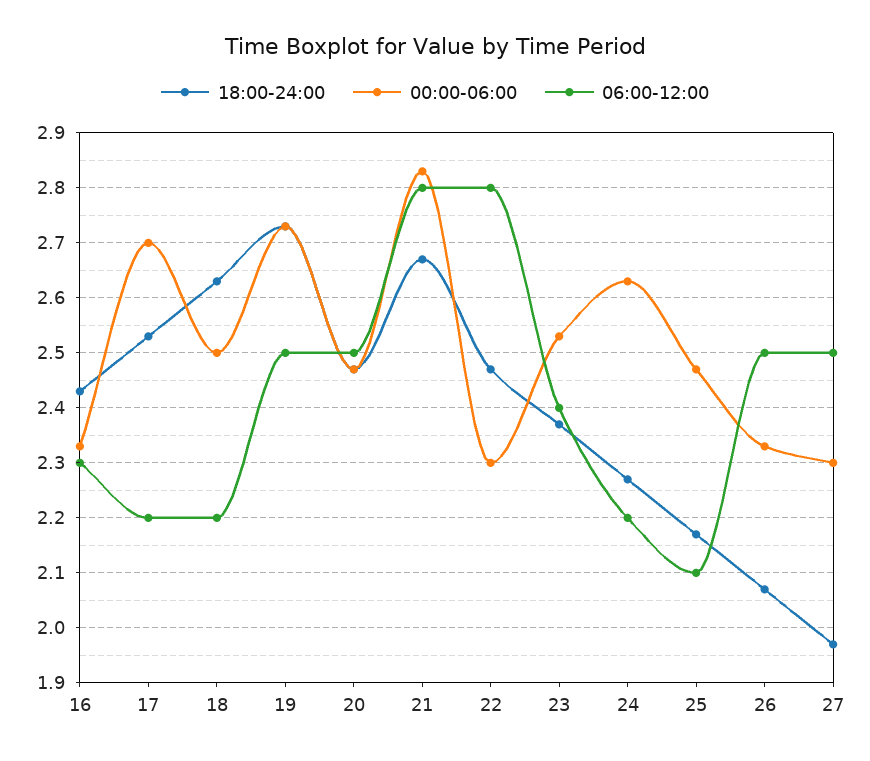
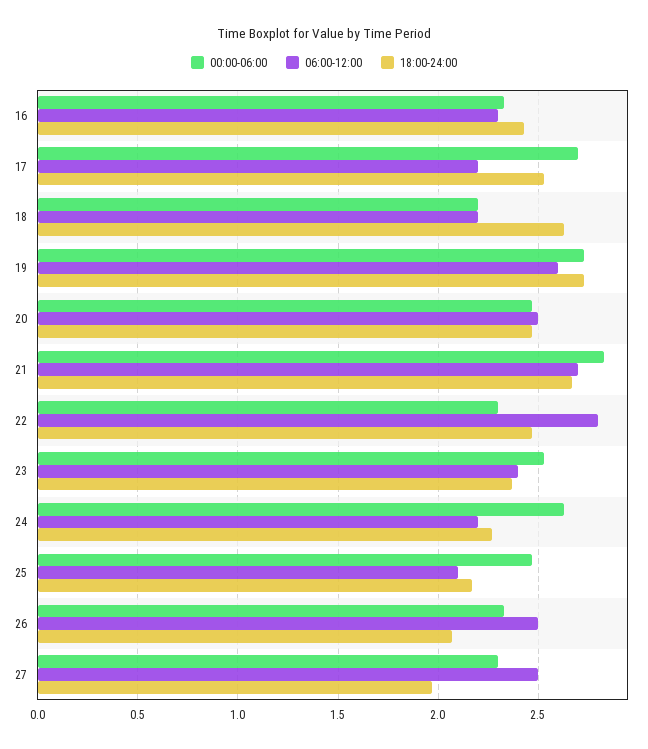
  {
    "18:00-24:00": {
      "16": 2.45,
      "17": 2.55,
      "18": 2.65,
      "19": 2.75,
      "20": 2.45,
      "21": 2.65,
      "22": 2.45,
      "23": 2.35,
      "24": 2.25,
      "25": 2.15,
      "26": 2.05,
      "27": 1.95
    },
    "00:00-06:00": {
      "16": 2.35,
      "17": 2.7,
-     "18": 2.5,
+     "18": 2.2,
      "19": 2.75,
      "20": 2.45,
      "21": 2.85,
      "22": 2.3,
      "23": 2.55,
      "24": 2.65,
      "25": 2.45,
      "26": 2.35,
      "27": 2.3
    },
    "06:00-12:00": {
      "16": 2.3,
      "17": 2.2,
      "18": 2.2,
-     "19": 2.5,
+     "19": 2.6,
      "20": 2.5,
-     "21": 2.8,
+     "21": 2.7,
      "22": 2.8,
      "23": 2.4,
      "24": 2.2,
      "25": 2.1,
      "26": 2.5,
      "27": 2.5
    }
  }

